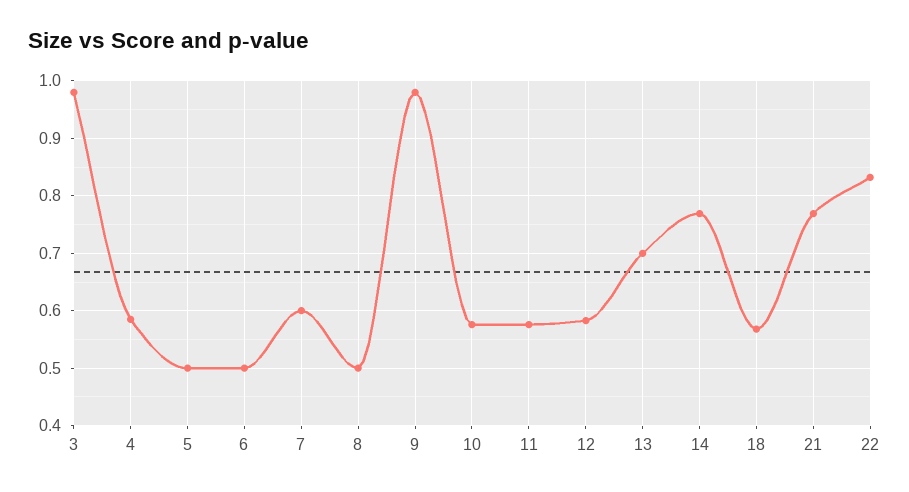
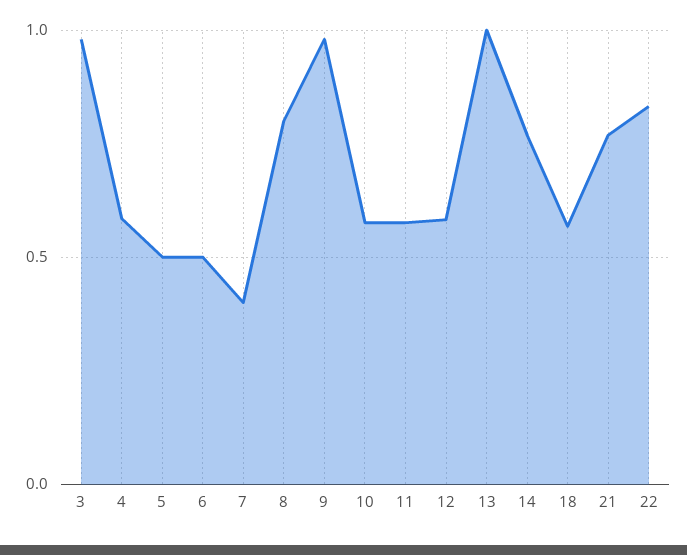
  {
    "3": 0.98,
    "4": 0.58,
    "5": 0.5,
    "6": 0.5,
-   "7": 0.6,
+   "7": 0.4,
-   "8": 0.5,
+   "8": 0.8,
    "9": 0.98,
    "10": 0.58,
    "11": 0.58,
    "12": 0.58,
-   "13": 0.7,
+   "13": 1,
    "14": 0.76,
    "18": 0.56,
    "21": 0.76,
    "22": 0.84
  }

